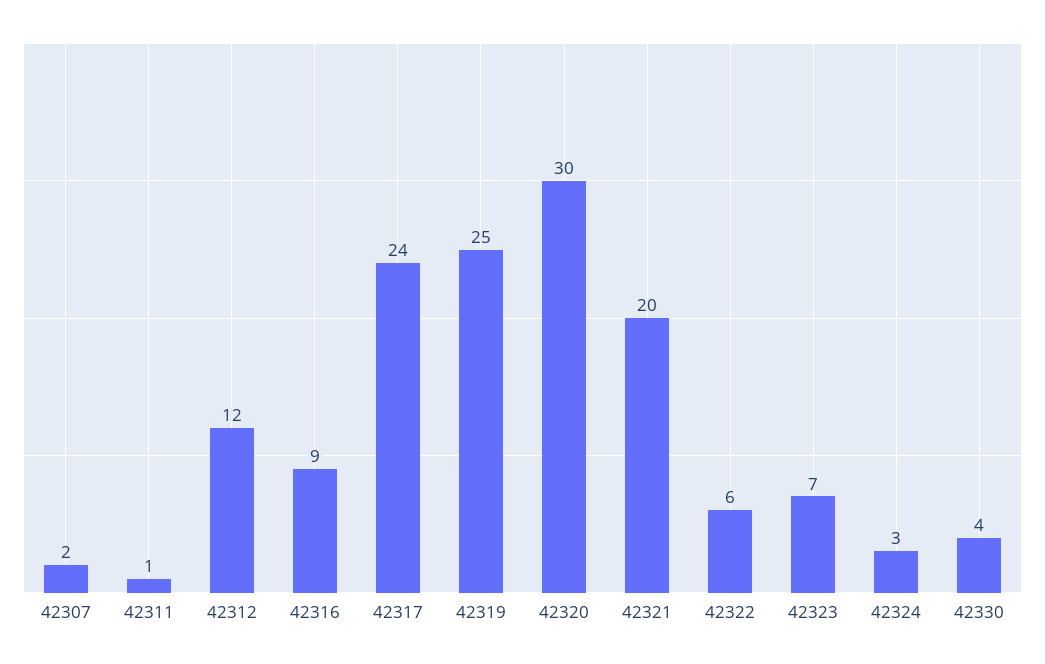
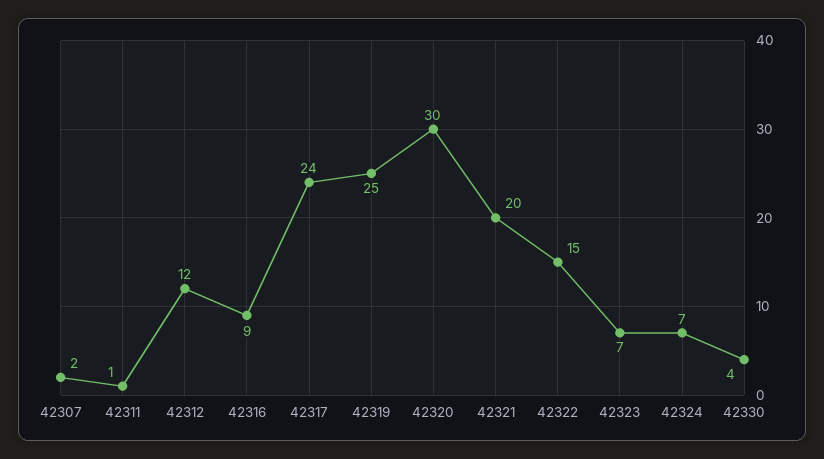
  {
    "42307": 2,
    "42311": 1,
    "42312": 12,
    "42316": 9,
    "42317": 24,
    "42319": 25,
    "42320": 30,
    "42321": 20,
-   "42322": 6,
+   "42322": 15,
    "42323": 7,
-   "42324": 3,
+   "42324": 7,
    "42330": 4
  }

